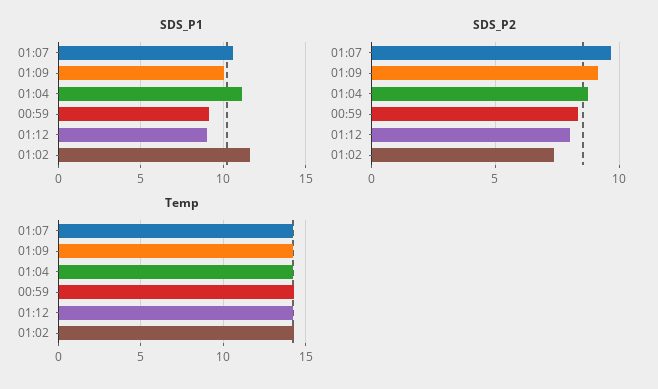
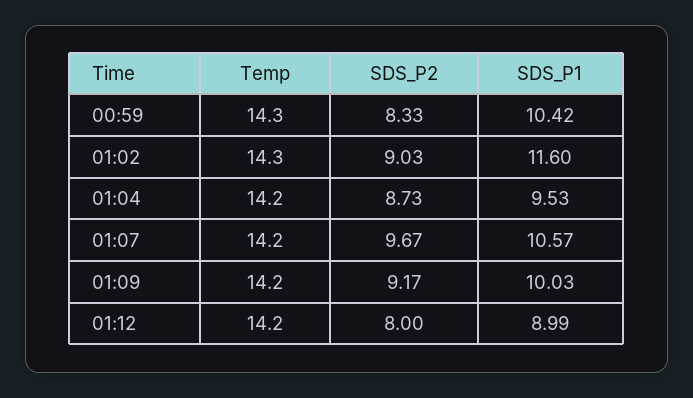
  {
    "SDS_P1": {
      "01:07": 10.57,
      "01:09": 10.03,
-     "01:04": 11,
+     "01:04": 9.53,
-     "00:59": 9,
+     "00:59": 10.42,
      "01:12": 8.99,
      "01:02": 11.6
    },
    "SDS_P2": {
      "01:07": 9.67,
      "01:09": 9.17,
      "01:04": 8.73,
      "00:59": 8.33,
      "01:12": 8,
-     "01:02": 7.5
+     "01:02": 9.03
    },
    "Temp": {
      "01:07": 14.2,
      "01:09": 14.2,
      "01:04": 14.2,
      "00:59": 14.3,
      "01:12": 14.2,
      "01:02": 14.3
    }
  }

